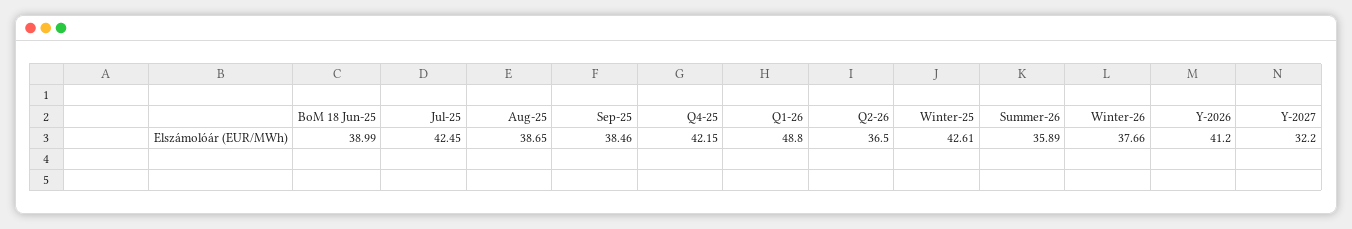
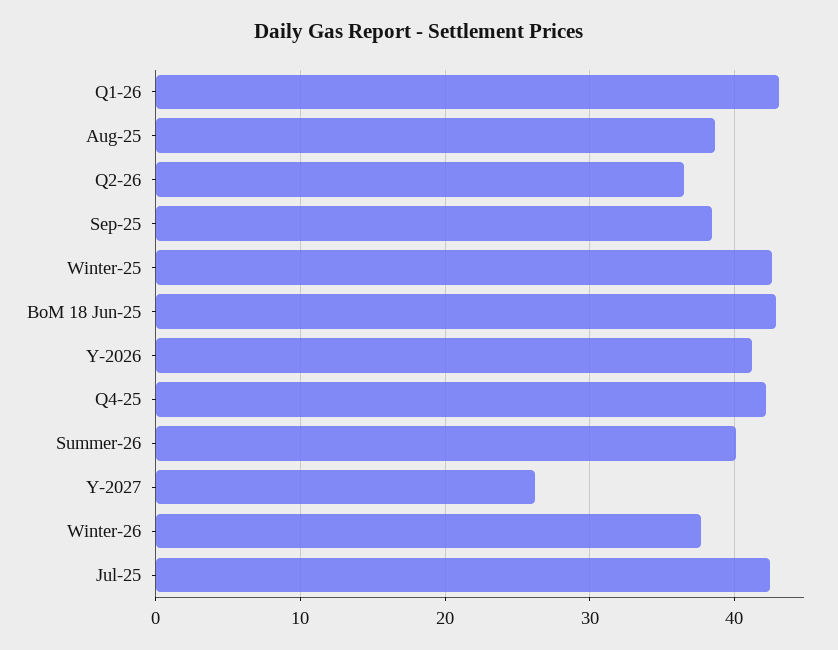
  {
-   "BoM 18 Jun-25": 38.99,
+   "BoM 18 Jun-25": 43,
    "Jul-25": 42.45,
    "Aug-25": 38.65,
    "Sep-25": 38.46,
    "Q4-25": 42.15,
-   "Q1-26": 48.8,
+   "Q1-26": 43,
    "Q2-26": 36.5,
    "Winter-25": 42.61,
-   "Summer-26": 35.89,
+   "Summer-26": 40,
    "Winter-26": 37.66,
    "Y-2026": 41.2,
-   "Y-2027": 32.2
+   "Y-2027": 26
  }

